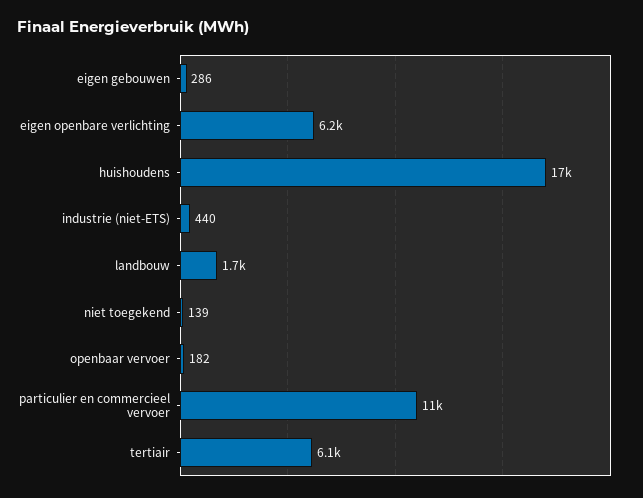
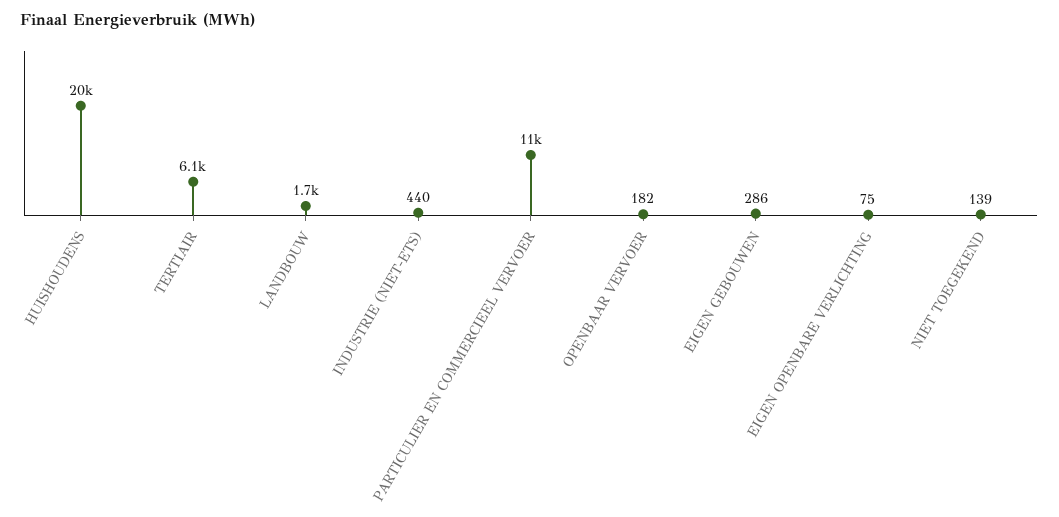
  {
    "eigen gebouwen": 286,
-   "eigen openbare verlichting": 6200,
+   "eigen openbare verlichting": 75,
-   "huishoudens": 17000,
+   "huishoudens": 20000,
    "industrie (niet-ETS)": 440,
    "landbouw": 1700,
    "niet toegekend": 139,
    "openbaar vervoer": 182,
    "particulier en commercieel vervoer": 11000,
    "tertiair": 6100
  }

